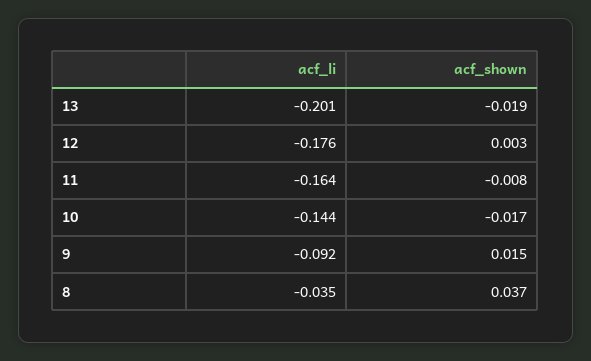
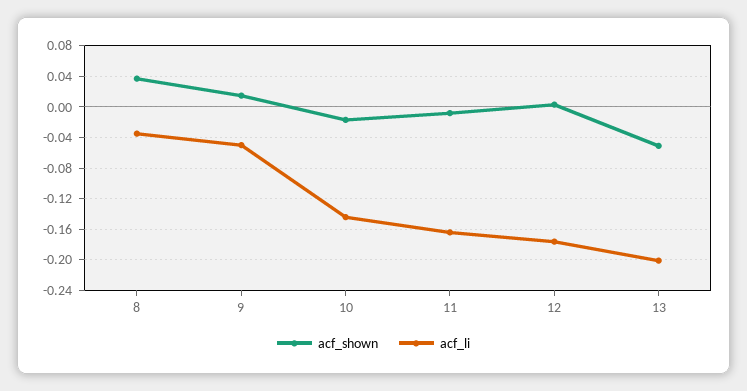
  {
    "acf_li": {
      "13": -0.201,
      "12": -0.176,
      "11": -0.164,
      "10": -0.144,
-     "9": -0.092,
+     "9": -0.05,
      "8": -0.035
    },
    "acf_shown": {
-     "13": -0.019,
+     "13": -0.05,
      "12": 0.003,
      "11": -0.008,
      "10": -0.017,
      "9": 0.015,
      "8": 0.037
    }
  }

